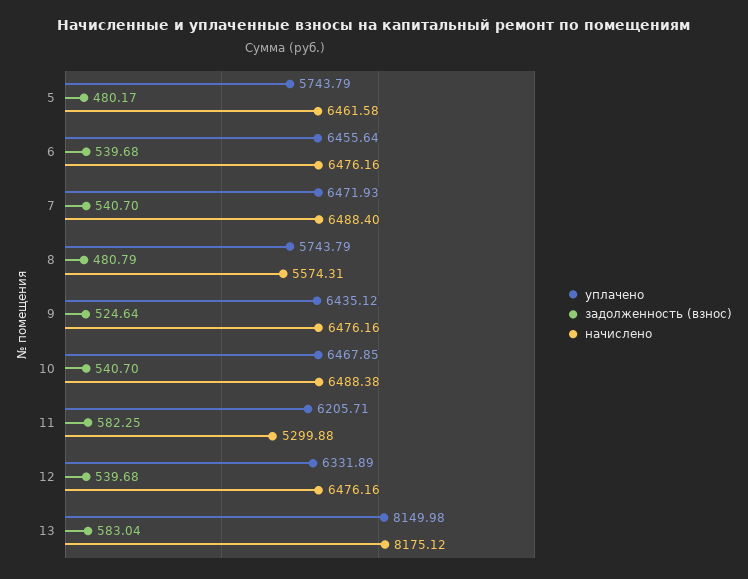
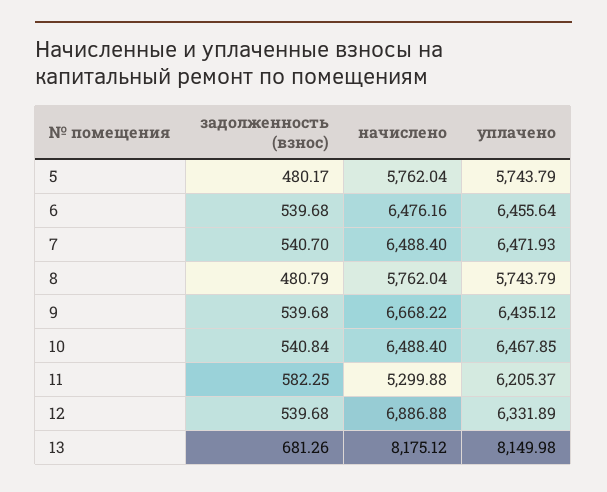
  {
    "уплачено": {
      "5": 5743.79,
      "6": 6455.64,
      "7": 6471.93,
      "8": 5743.79,
      "9": 6435.12,
      "10": 6467.85,
-     "11": 6205.71,
+     "11": 6205.37,
      "12": 6331.89,
      "13": 8149.98
    },
    "задолженность (взнос)": {
      "5": 480.17,
      "6": 539.68,
      "7": 540.7,
      "8": 480.79,
-     "9": 524.64,
+     "9": 539.68,
-     "10": 540.7,
+     "10": 540.84,
      "11": 582.25,
      "12": 539.68,
-     "13": 583.04
+     "13": 681.26
    },
    "начислено": {
-     "5": 6461.58,
+     "5": 5762.04,
      "6": 6476.16,
      "7": 6488.4,
-     "8": 5574.31,
+     "8": 5762.04,
-     "9": 6476.16,
+     "9": 6668.22,
-     "10": 6488.38,
+     "10": 6488.4,
      "11": 5299.88,
-     "12": 6476.16,
+     "12": 6886.88,
      "13": 8175.12
    }
  }

